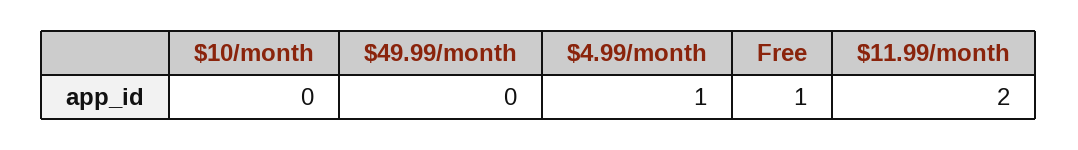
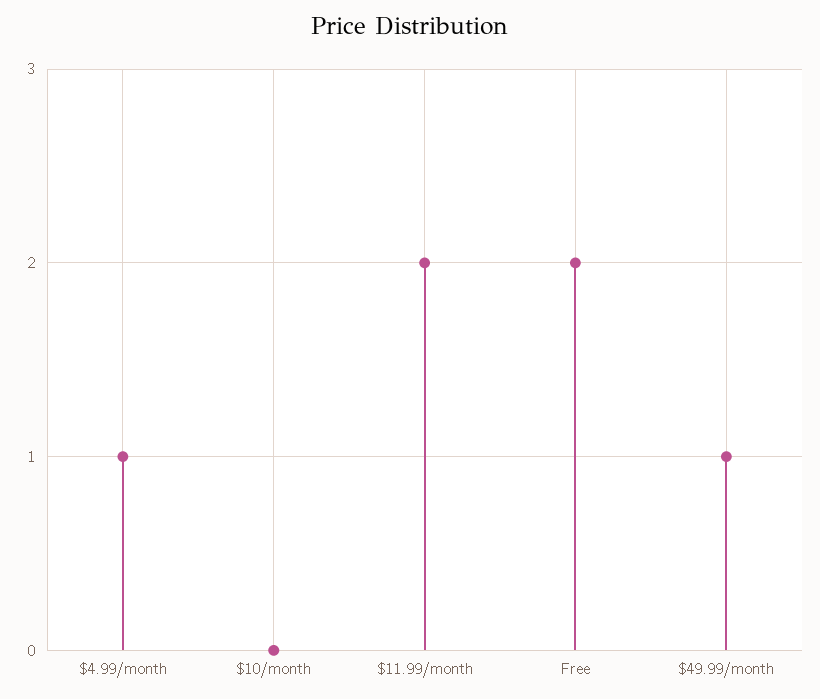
  {
    "$10/month": 0,
-   "$49.99/month": 0,
+   "$49.99/month": 1,
    "$4.99/month": 1,
-   "Free": 1,
+   "Free": 2,
    "$11.99/month": 2
  }

